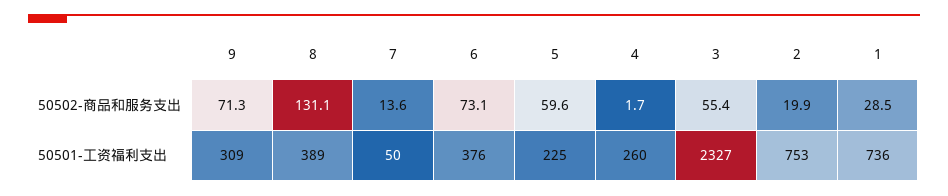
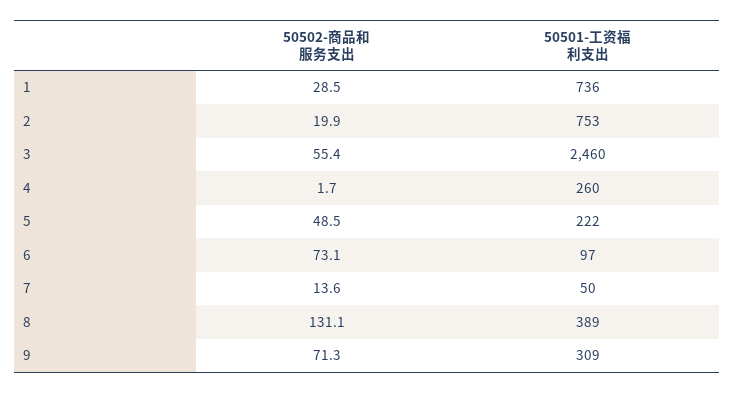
  {
    "9": {
      "50502-商品和服务支出": 71.3,
      "50501-工资福利支出": 309
    },
    "8": {
      "50502-商品和服务支出": 131.1,
      "50501-工资福利支出": 389
    },
    "7": {
      "50502-商品和服务支出": 13.6,
      "50501-工资福利支出": 50
    },
    "6": {
      "50502-商品和服务支出": 73.1,
-     "50501-工资福利支出": 376
+     "50501-工资福利支出": 97
    },
    "5": {
-     "50502-商品和服务支出": 59.6,
+     "50502-商品和服务支出": 48.5,
-     "50501-工资福利支出": 225
+     "50501-工资福利支出": 222
    },
    "4": {
      "50502-商品和服务支出": 1.7,
      "50501-工资福利支出": 260
    },
    "3": {
      "50502-商品和服务支出": 55.4,
-     "50501-工资福利支出": 2327
+     "50501-工资福利支出": 2460
    },
    "2": {
      "50502-商品和服务支出": 19.9,
      "50501-工资福利支出": 753
    },
    "1": {
      "50502-商品和服务支出": 28.5,
      "50501-工资福利支出": 736
    }
  }

